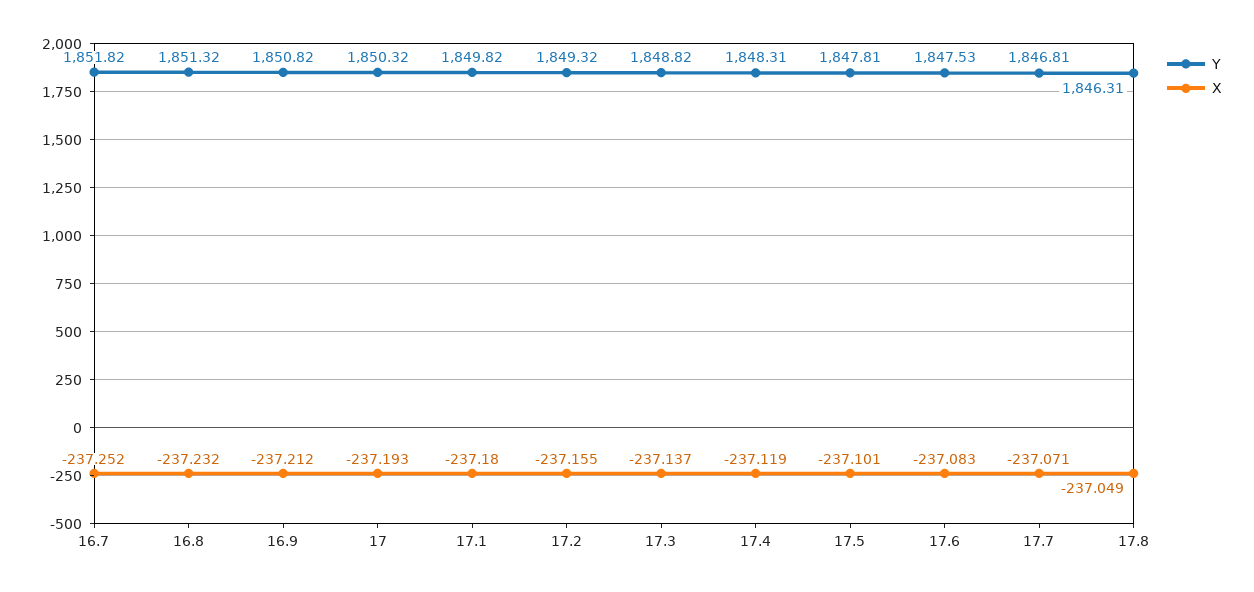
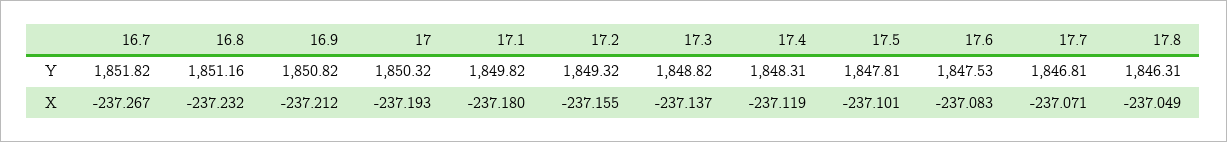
  {
    "Y": {
      "16.7": 1851.82,
-     "16.8": 1851.32,
+     "16.8": 1851.16,
      "16.9": 1850.82,
      "17": 1850.32,
      "17.1": 1849.82,
      "17.2": 1849.32,
      "17.3": 1848.82,
      "17.4": 1848.31,
      "17.5": 1847.81,
      "17.6": 1847.53,
      "17.7": 1846.81,
      "17.8": 1846.31
    },
    "X": {
-     "16.7": -237.252,
+     "16.7": -237.267,
      "16.8": -237.232,
      "16.9": -237.212,
      "17": -237.193,
      "17.1": -237.18,
      "17.2": -237.155,
      "17.3": -237.137,
      "17.4": -237.119,
      "17.5": -237.101,
      "17.6": -237.083,
      "17.7": -237.071,
      "17.8": -237.049
    }
  }

